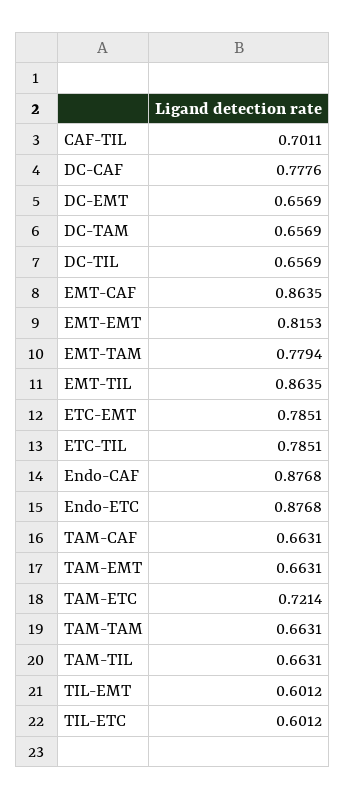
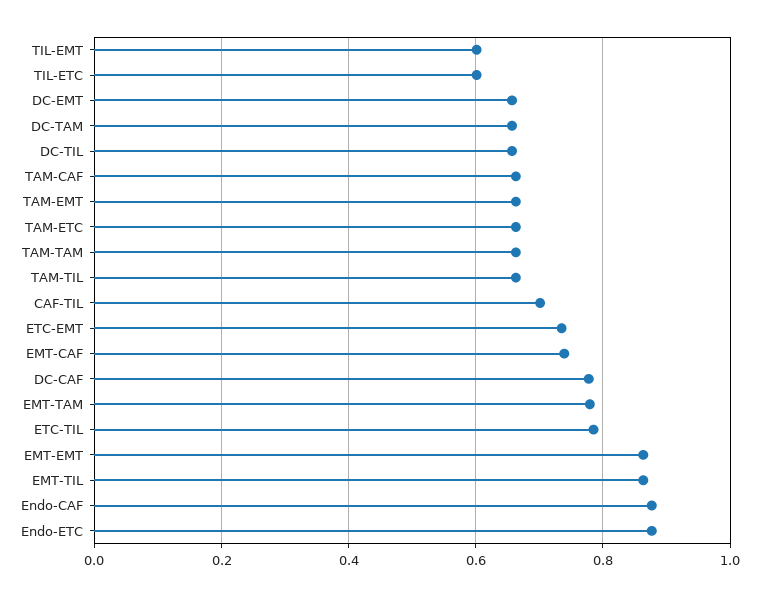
  {
    "CAF-TIL": 0.7011,
    "DC-CAF": 0.7776,
    "DC-EMT": 0.6569,
    "DC-TAM": 0.6569,
    "DC-TIL": 0.6569,
-   "EMT-CAF": 0.8635,
+   "EMT-CAF": 0.74,
-   "EMT-EMT": 0.8153,
+   "EMT-EMT": 0.86,
    "EMT-TAM": 0.7794,
    "EMT-TIL": 0.8635,
-   "ETC-EMT": 0.7851,
+   "ETC-EMT": 0.74,
    "ETC-TIL": 0.7851,
    "Endo-CAF": 0.8768,
    "Endo-ETC": 0.8768,
    "TAM-CAF": 0.6631,
    "TAM-EMT": 0.6631,
-   "TAM-ETC": 0.7214,
+   "TAM-ETC": 0.66,
    "TAM-TAM": 0.6631,
    "TAM-TIL": 0.6631,
    "TIL-EMT": 0.6012,
    "TIL-ETC": 0.6012
  }

